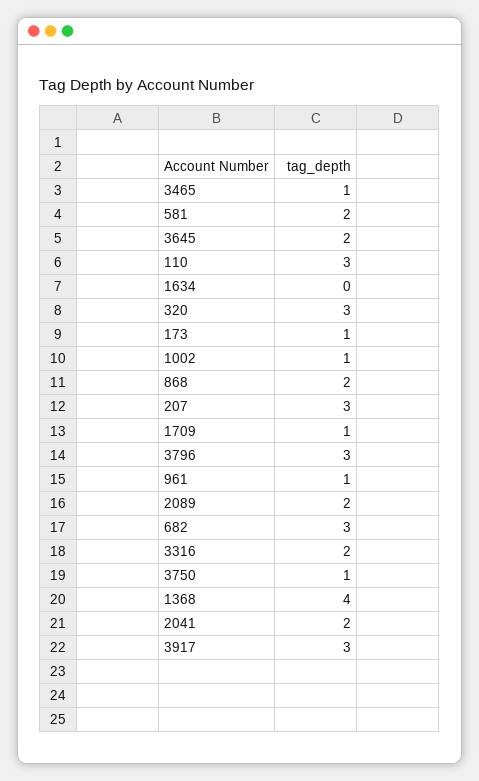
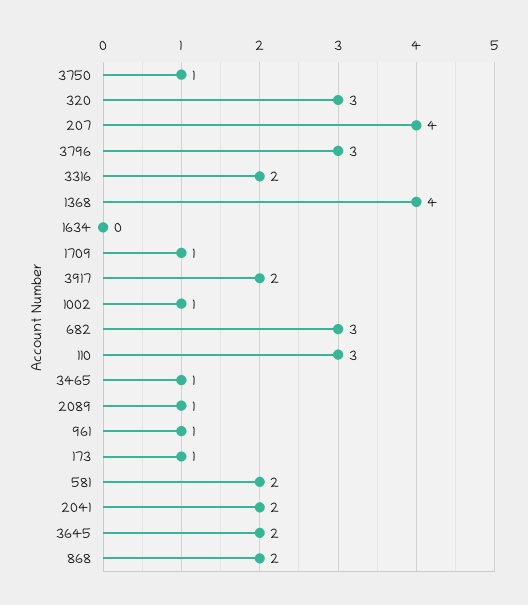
  {
    "3465": 1,
    "581": 2,
    "3645": 2,
    "110": 3,
    "1634": 0,
    "320": 3,
    "173": 1,
    "1002": 1,
    "868": 2,
-   "207": 3,
+   "207": 4,
    "1709": 1,
    "3796": 3,
    "961": 1,
-   "2089": 2,
+   "2089": 1,
    "682": 3,
    "3316": 2,
    "3750": 1,
    "1368": 4,
    "2041": 2,
-   "3917": 3
+   "3917": 2
  }

